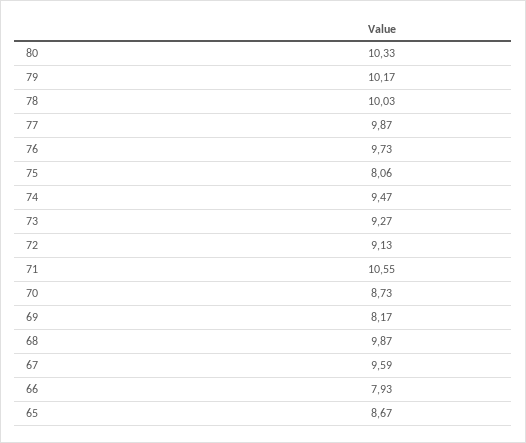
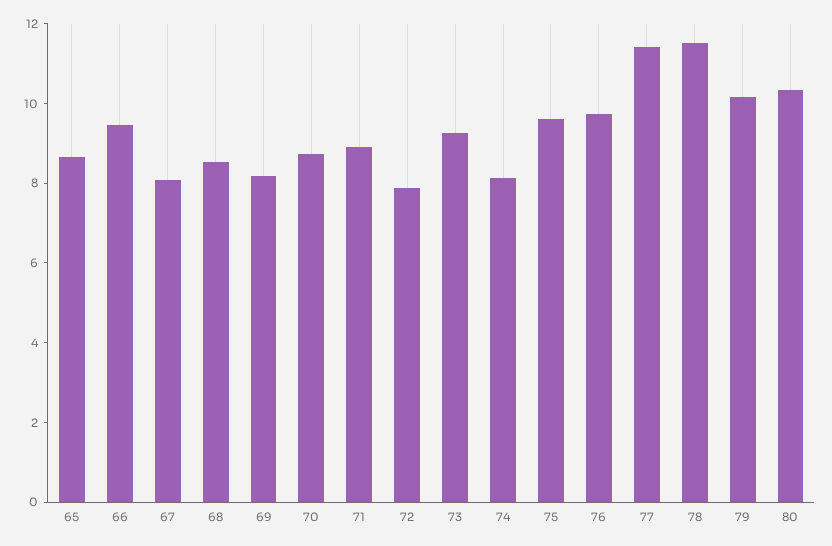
  {
    "80": 10.33,
    "79": 10.17,
-   "78": 10.03,
+   "78": 11.5,
-   "77": 9.87,
+   "77": 11.5,
    "76": 9.73,
-   "75": 8.06,
+   "75": 9.5,
-   "74": 9.47,
+   "74": 8,
    "73": 9.27,
-   "72": 9.13,
+   "72": 8,
-   "71": 10.55,
+   "71": 9,
    "70": 8.73,
    "69": 8.17,
-   "68": 9.87,
+   "68": 8.5,
-   "67": 9.59,
+   "67": 8,
-   "66": 7.93,
+   "66": 9.5,
    "65": 8.67
  }

